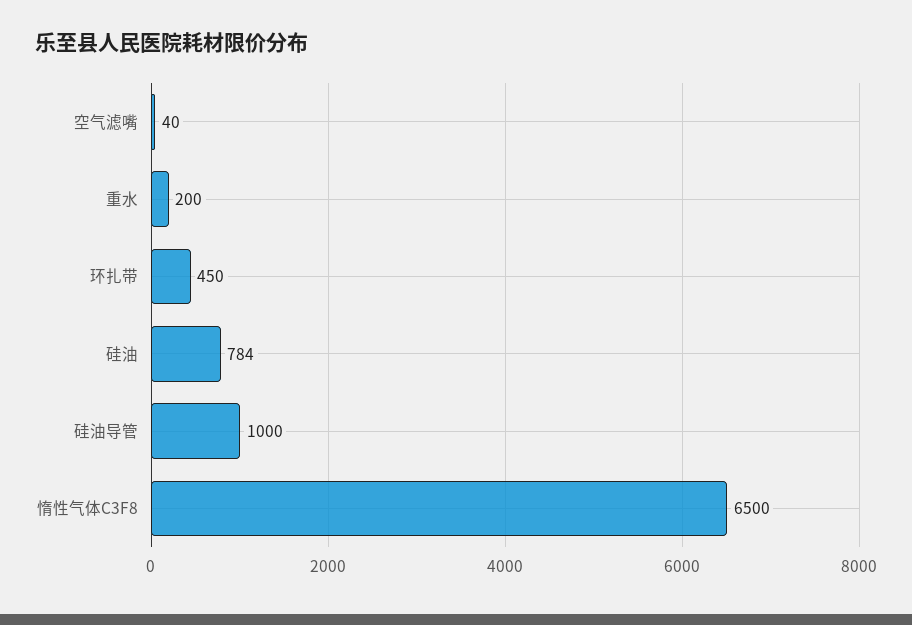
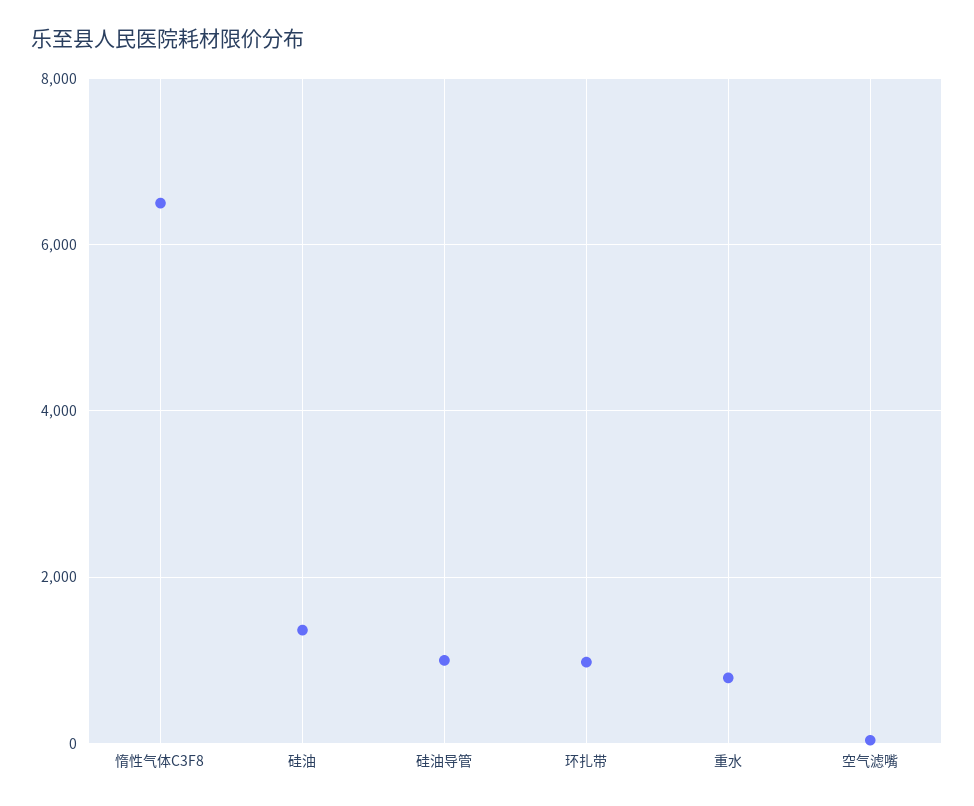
  {
    "空气滤嘴": 40,
-   "重水": 200,
+   "重水": 800,
-   "环扎带": 450,
+   "环扎带": 1000,
-   "硅油": 784,
+   "硅油": 1400,
    "硅油导管": 1000,
    "惰性气体C3F8": 6500
  }

